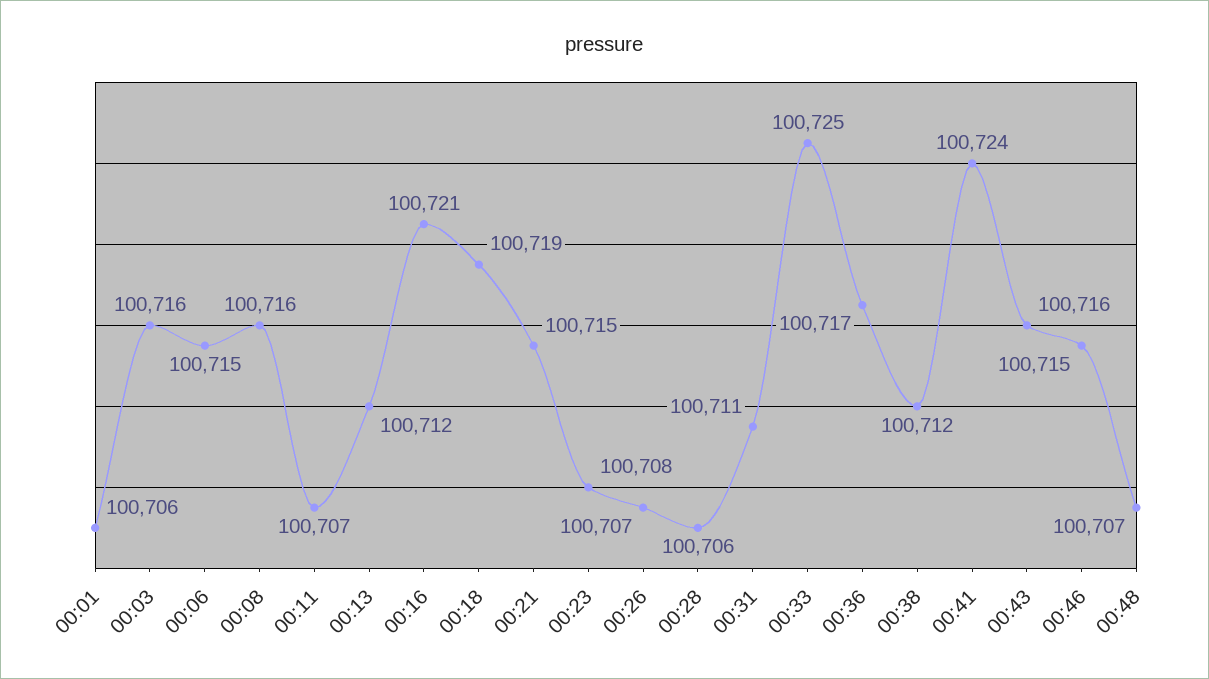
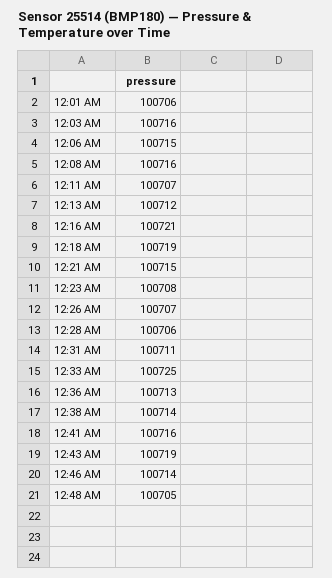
  {
    "00:01": 100706,
    "00:03": 100716,
    "00:06": 100715,
    "00:08": 100716,
    "00:11": 100707,
    "00:13": 100712,
    "00:16": 100721,
    "00:18": 100719,
    "00:21": 100715,
    "00:23": 100708,
    "00:26": 100707,
    "00:28": 100706,
    "00:31": 100711,
    "00:33": 100725,
-   "00:36": 100717,
+   "00:36": 100713,
-   "00:38": 100712,
+   "00:38": 100714,
-   "00:41": 100724,
+   "00:41": 100716,
-   "00:43": 100716,
+   "00:43": 100719,
-   "00:46": 100715,
+   "00:46": 100714,
-   "00:48": 100707
+   "00:48": 100705
  }

